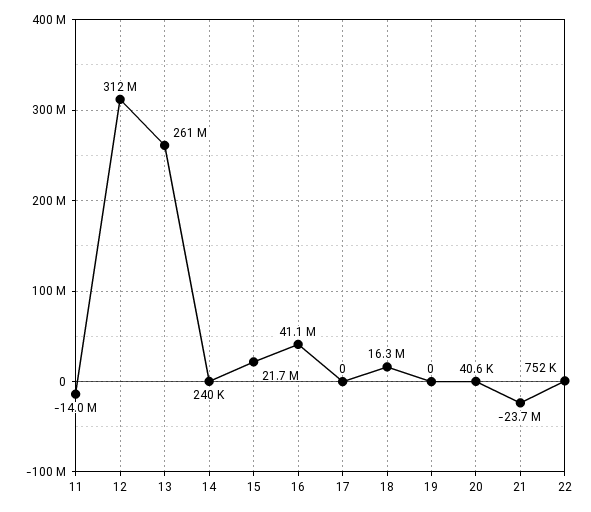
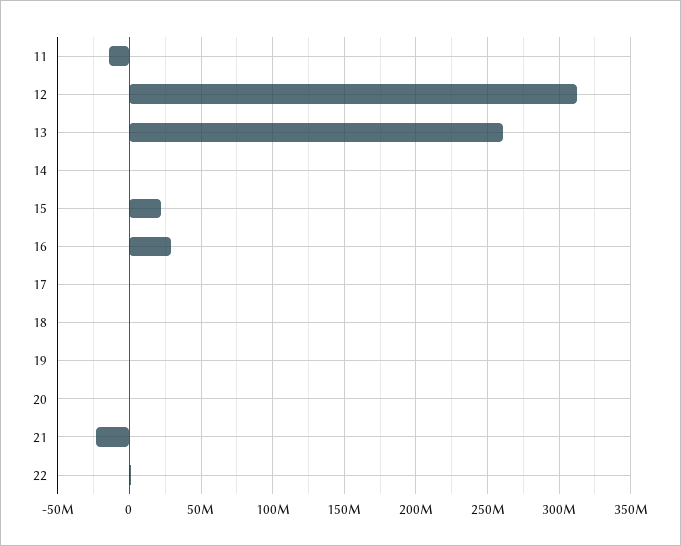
  {
    "11": -14000000,
    "12": 312000000,
    "13": 261000000,
    "14": 240000,
    "15": 21700000,
-   "16": 41100000,
+   "16": 30000000,
    "17": 0,
-   "18": 16300000,
+   "18": 0,
    "19": 0,
    "20": 40600,
    "21": -23700000,
    "22": 752000
  }

